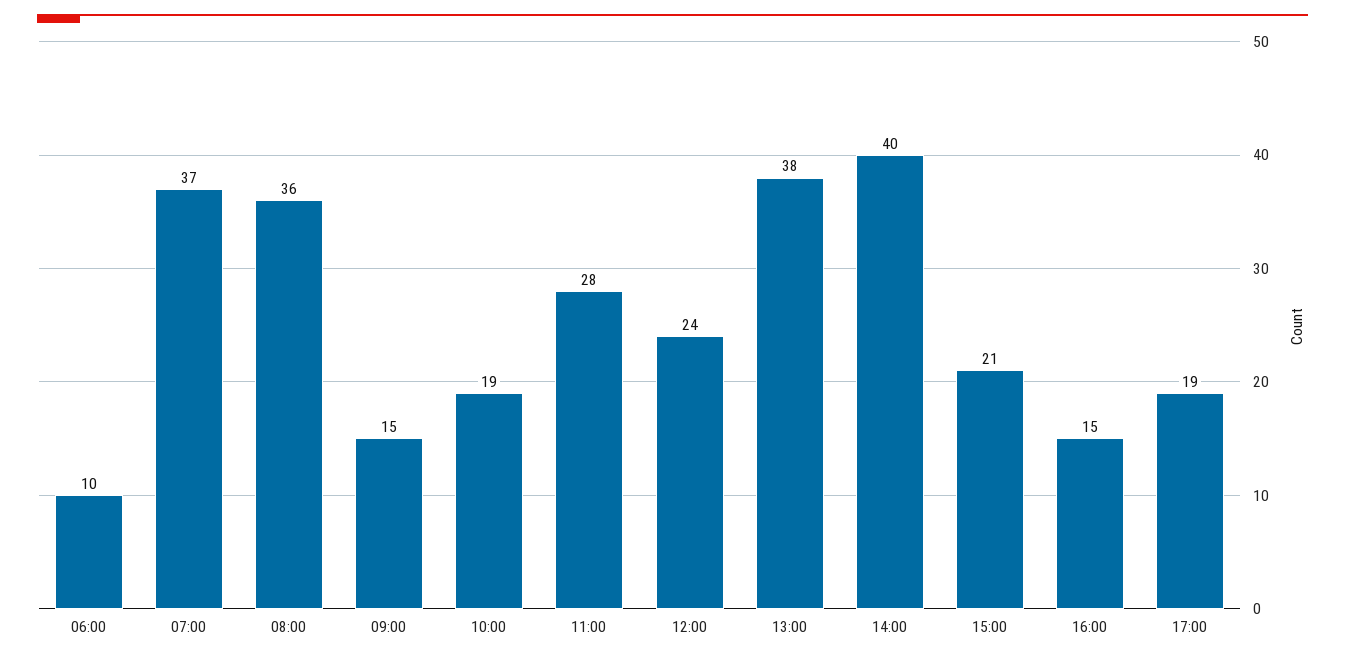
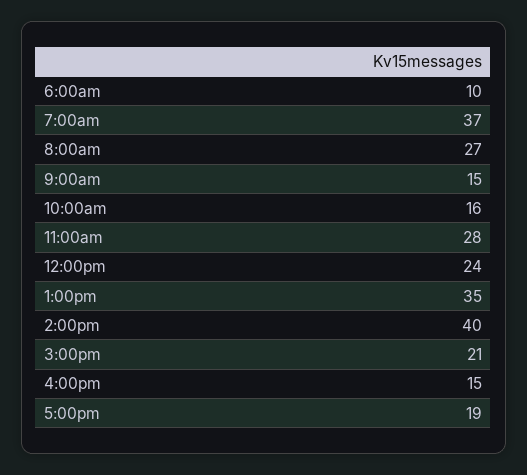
  {
    "06:00": 10,
    "07:00": 37,
-   "08:00": 36,
+   "08:00": 27,
    "09:00": 15,
-   "10:00": 19,
+   "10:00": 16,
    "11:00": 28,
    "12:00": 24,
-   "13:00": 38,
+   "13:00": 35,
    "14:00": 40,
    "15:00": 21,
    "16:00": 15,
    "17:00": 19
  }

